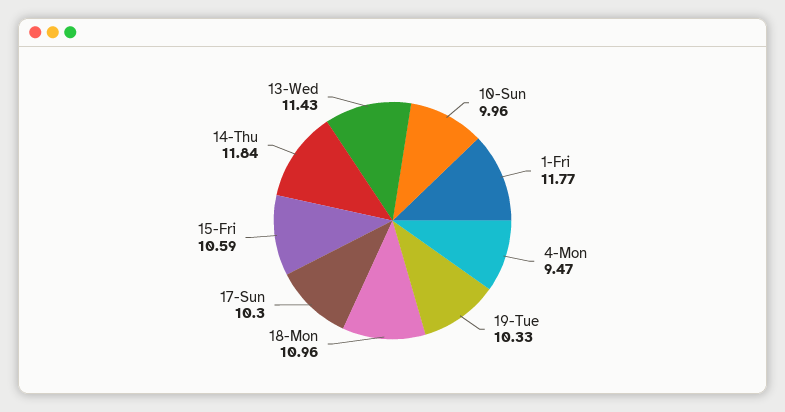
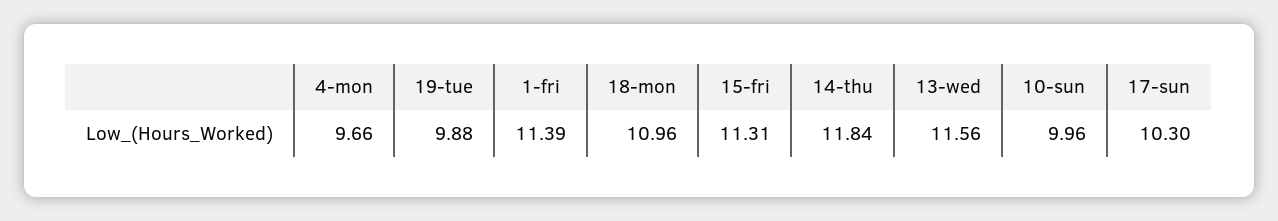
  {
    "10-Sun": 9.96,
-   "1-Fri": 11.77,
+   "1-Fri": 11.39,
-   "4-Mon": 9.47,
+   "4-Mon": 9.66,
-   "19-Tue": 10.33,
+   "19-Tue": 9.88,
    "18-Mon": 10.96,
    "17-Sun": 10.3,
-   "15-Fri": 10.59,
+   "15-Fri": 11.31,
    "14-Thu": 11.84,
-   "13-Wed": 11.43
+   "13-Wed": 11.56
  }

